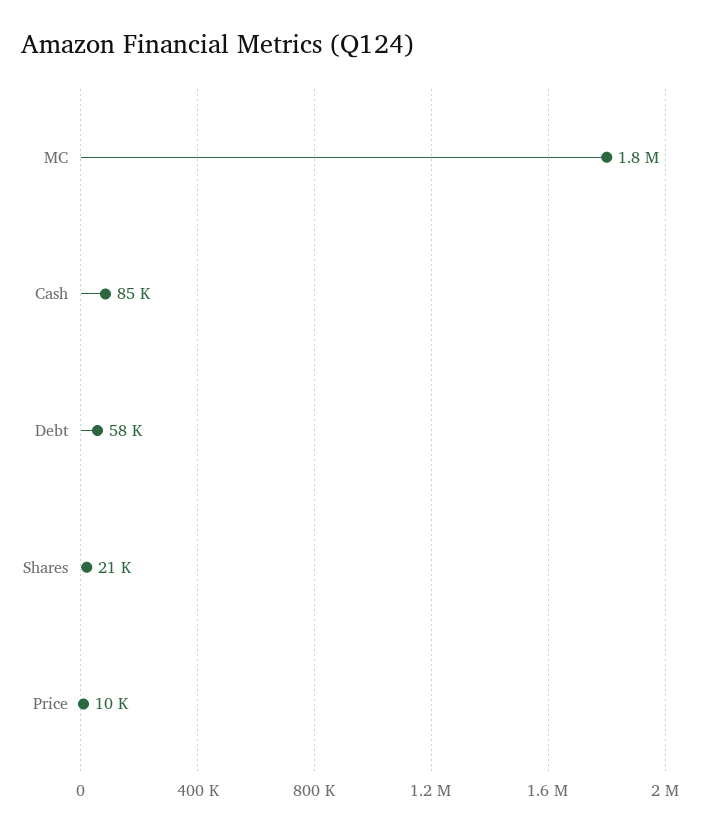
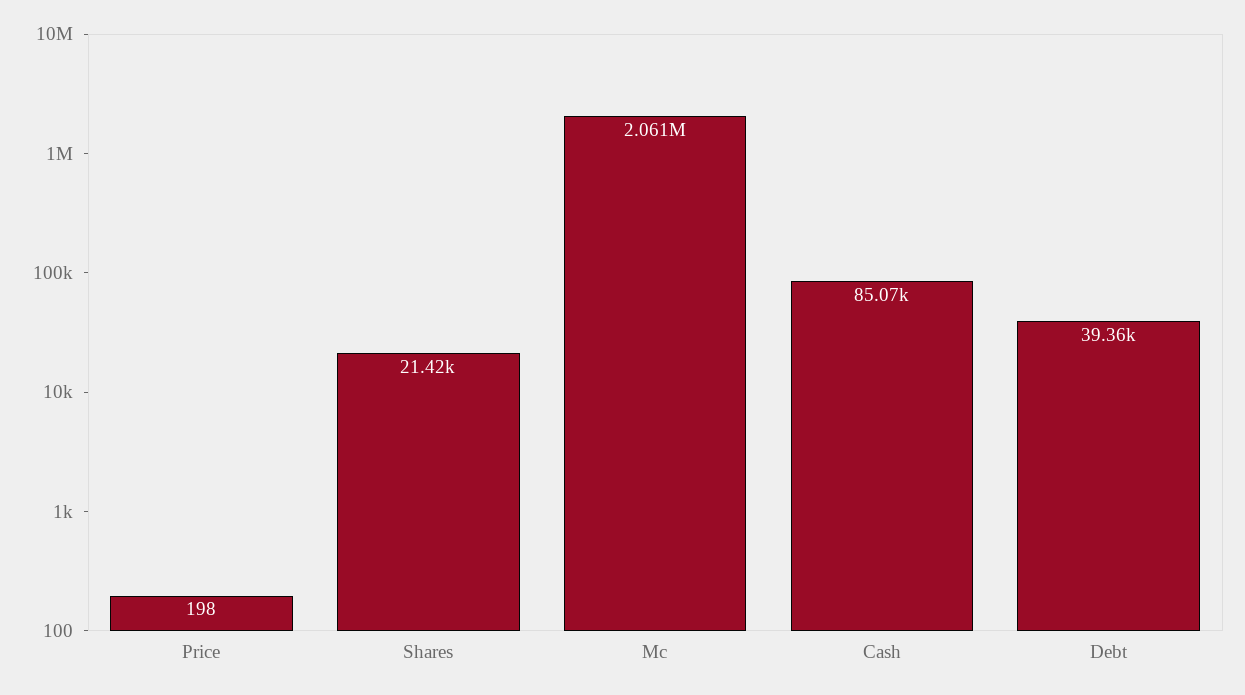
  {
-   "MC": 1800000,
+   "MC": 2061000,
    "Cash": 85070,
-   "Debt": 58000,
+   "Debt": 39360,
    "Shares": 21420,
-   "Price": 10000
+   "Price": 198
  }

